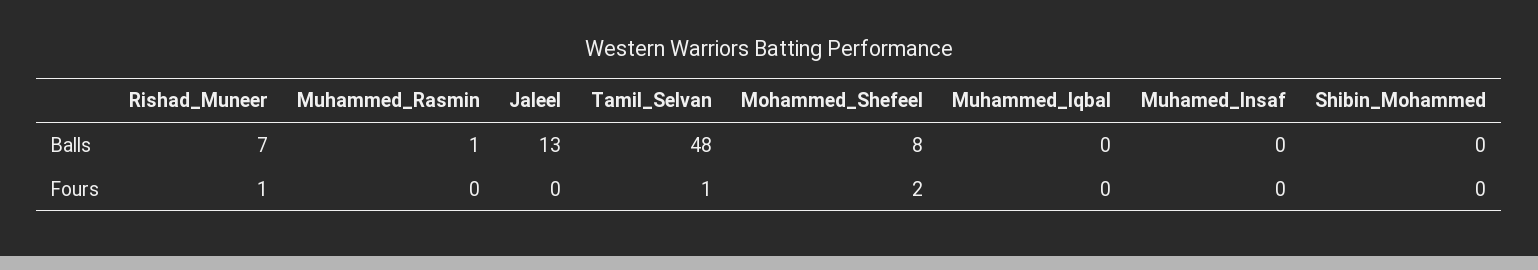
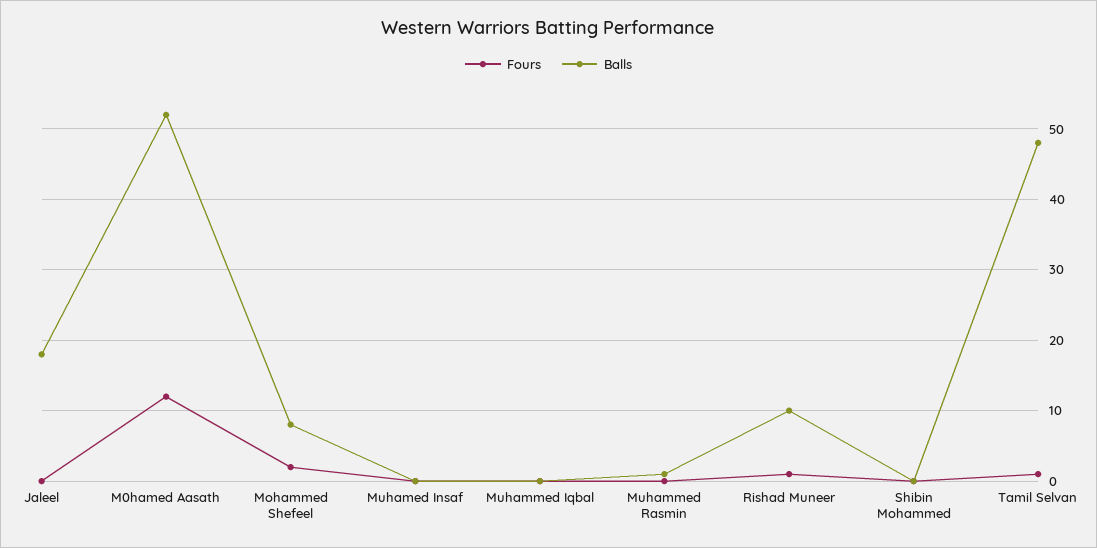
  {
    "Balls": {
-     "Rishad_Muneer": 7,
+     "Rishad_Muneer": 10,
      "Muhammed_Rasmin": 1,
-     "Jaleel": 13,
+     "Jaleel": 18,
      "Tamil_Selvan": 48,
      "Mohammed_Shefeel": 8,
      "Muhammed_Iqbal": 0,
      "Muhamed_Insaf": 0,
-     "Shibin_Mohammed": 0
+     "Shibin_Mohammed": 0,
+     "M0hamed Aasath": 52
    },
    "Fours": {
      "Rishad_Muneer": 1,
      "Muhammed_Rasmin": 0,
      "Jaleel": 0,
      "Tamil_Selvan": 1,
      "Mohammed_Shefeel": 2,
      "Muhammed_Iqbal": 0,
      "Muhamed_Insaf": 0,
-     "Shibin_Mohammed": 0
+     "Shibin_Mohammed": 0,
+     "M0hamed Aasath": 12
    }
  }

